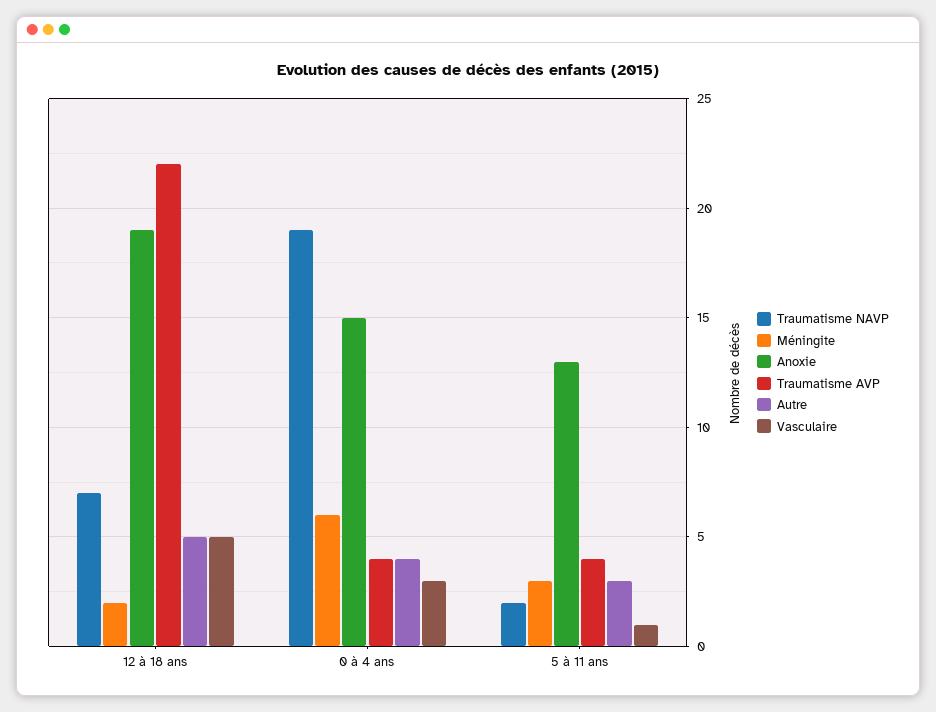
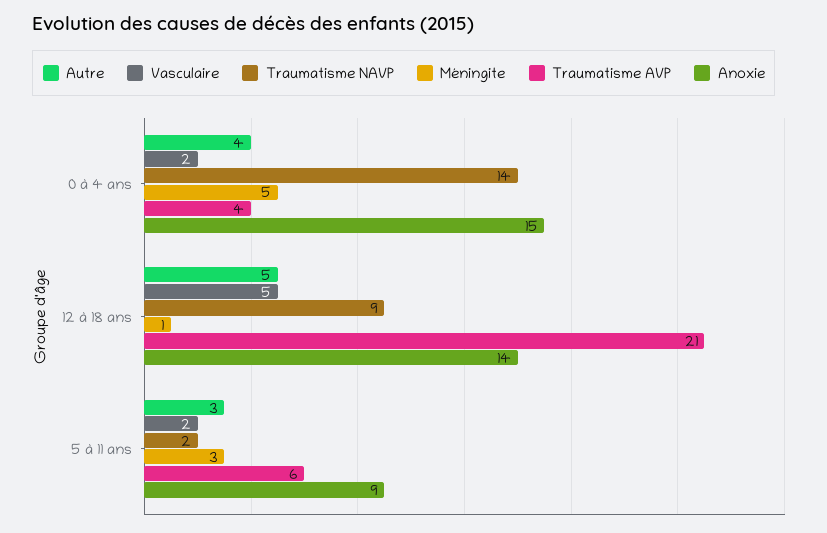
  {
    "Traumatisme NAVP": {
-     "12 à 18 ans": 7,
+     "12 à 18 ans": 9,
-     "0 à 4 ans": 19,
+     "0 à 4 ans": 14,
      "5 à 11 ans": 2
    },
    "Méningite": {
-     "12 à 18 ans": 2,
+     "12 à 18 ans": 1,
-     "0 à 4 ans": 6,
+     "0 à 4 ans": 5,
      "5 à 11 ans": 3
    },
    "Anoxie": {
-     "12 à 18 ans": 19,
+     "12 à 18 ans": 14,
      "0 à 4 ans": 15,
-     "5 à 11 ans": 13
+     "5 à 11 ans": 9
    },
    "Traumatisme AVP": {
-     "12 à 18 ans": 22,
+     "12 à 18 ans": 21,
      "0 à 4 ans": 4,
-     "5 à 11 ans": 4
+     "5 à 11 ans": 6
    },
    "Autre": {
      "12 à 18 ans": 5,
      "0 à 4 ans": 4,
      "5 à 11 ans": 3
    },
    "Vasculaire": {
      "12 à 18 ans": 5,
-     "0 à 4 ans": 3,
+     "0 à 4 ans": 2,
-     "5 à 11 ans": 1
+     "5 à 11 ans": 2
    }
  }

